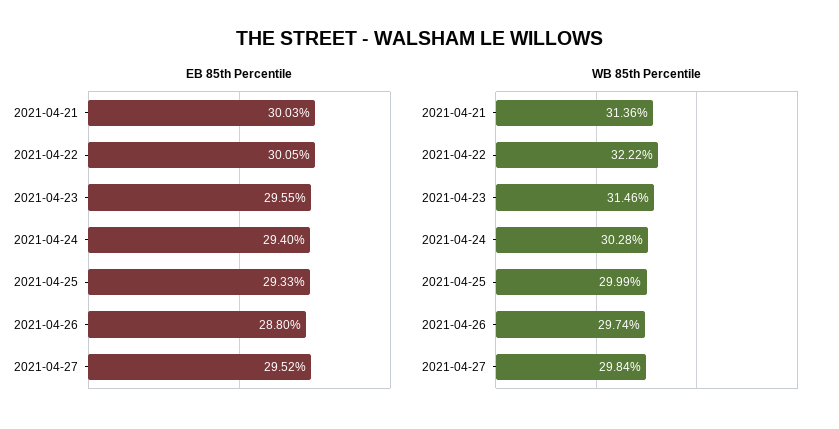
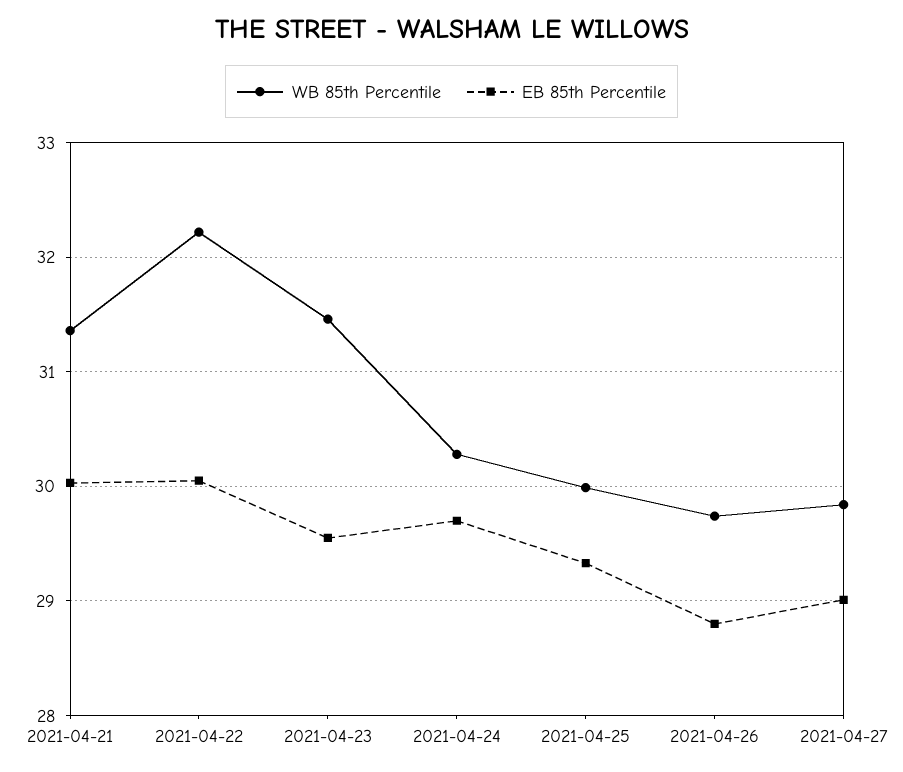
  {
    "EB 85th Percentile": {
      "2021-04-21": 30.03,
      "2021-04-22": 30.05,
      "2021-04-23": 29.55,
-     "2021-04-24": 29.4,
+     "2021-04-24": 29.7,
      "2021-04-25": 29.33,
      "2021-04-26": 28.8,
-     "2021-04-27": 29.52
+     "2021-04-27": 29
    },
    "WB 85th Percentile": {
      "2021-04-21": 31.36,
      "2021-04-22": 32.22,
      "2021-04-23": 31.46,
      "2021-04-24": 30.28,
      "2021-04-25": 29.99,
      "2021-04-26": 29.74,
      "2021-04-27": 29.84
    }
  }

